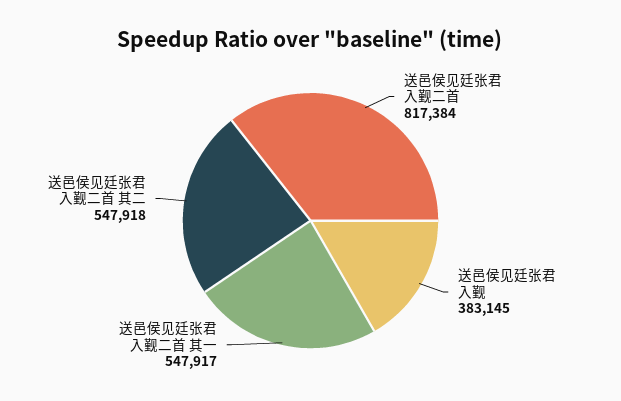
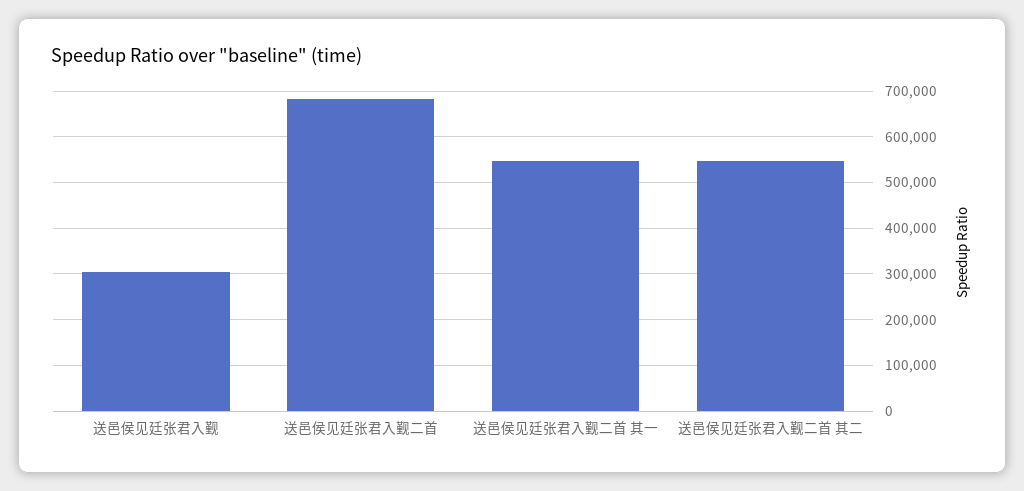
  {
-   "送邑侯见廷张君入觐二首": 817384,
+   "送邑侯见廷张君入觐二首": 680000,
-   "送邑侯见廷张君入觐": 383145,
+   "送邑侯见廷张君入觐": 300000,
    "送邑侯见廷张君入觐二首 其一": 547917,
    "送邑侯见廷张君入觐二首 其二": 547918
  }

